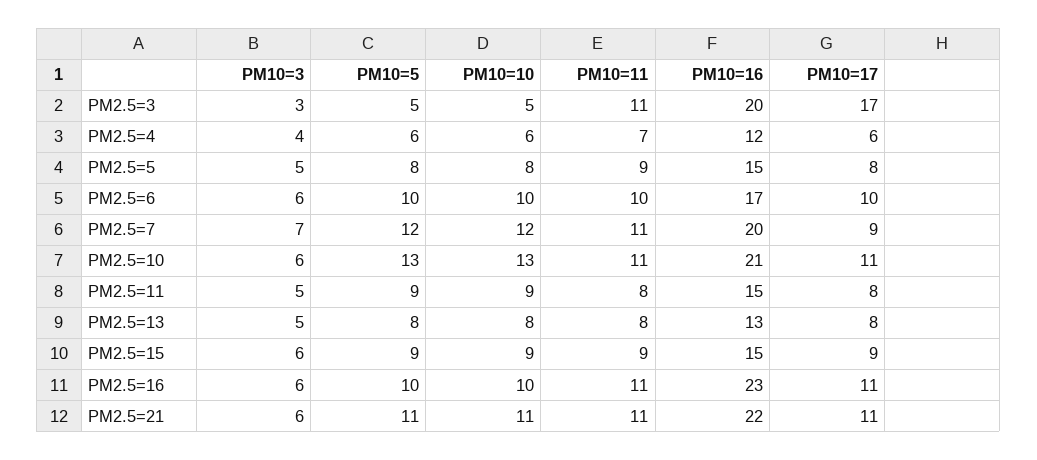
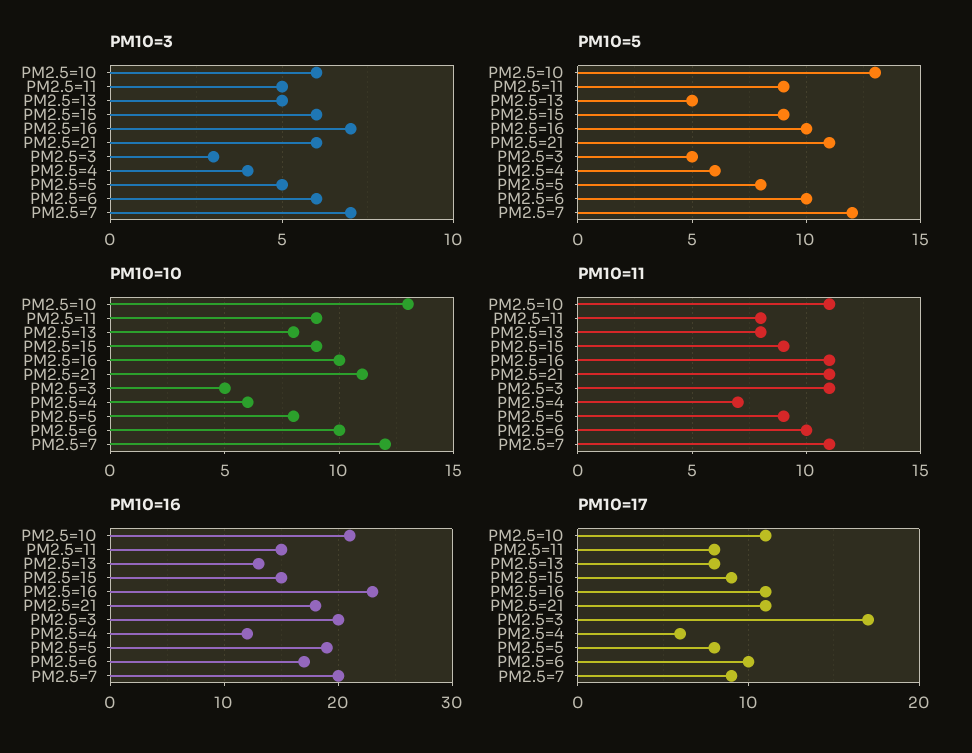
  {
    "PM10=3": {
      "PM2.5=3": 3,
      "PM2.5=4": 4,
      "PM2.5=5": 5,
      "PM2.5=6": 6,
      "PM2.5=7": 7,
      "PM2.5=10": 6,
      "PM2.5=11": 5,
      "PM2.5=13": 5,
      "PM2.5=15": 6,
-     "PM2.5=16": 6,
+     "PM2.5=16": 7,
      "PM2.5=21": 6
    },
    "PM10=5": {
      "PM2.5=3": 5,
      "PM2.5=4": 6,
      "PM2.5=5": 8,
      "PM2.5=6": 10,
      "PM2.5=7": 12,
      "PM2.5=10": 13,
      "PM2.5=11": 9,
-     "PM2.5=13": 8,
+     "PM2.5=13": 5,
      "PM2.5=15": 9,
      "PM2.5=16": 10,
      "PM2.5=21": 11
    },
    "PM10=10": {
      "PM2.5=3": 5,
      "PM2.5=4": 6,
      "PM2.5=5": 8,
      "PM2.5=6": 10,
      "PM2.5=7": 12,
      "PM2.5=10": 13,
      "PM2.5=11": 9,
      "PM2.5=13": 8,
      "PM2.5=15": 9,
      "PM2.5=16": 10,
      "PM2.5=21": 11
    },
    "PM10=11": {
      "PM2.5=3": 11,
      "PM2.5=4": 7,
      "PM2.5=5": 9,
      "PM2.5=6": 10,
      "PM2.5=7": 11,
      "PM2.5=10": 11,
      "PM2.5=11": 8,
      "PM2.5=13": 8,
      "PM2.5=15": 9,
      "PM2.5=16": 11,
      "PM2.5=21": 11
    },
    "PM10=16": {
      "PM2.5=3": 20,
      "PM2.5=4": 12,
-     "PM2.5=5": 15,
+     "PM2.5=5": 19,
      "PM2.5=6": 17,
      "PM2.5=7": 20,
      "PM2.5=10": 21,
      "PM2.5=11": 15,
      "PM2.5=13": 13,
      "PM2.5=15": 15,
      "PM2.5=16": 23,
-     "PM2.5=21": 22
+     "PM2.5=21": 18
    },
    "PM10=17": {
      "PM2.5=3": 17,
      "PM2.5=4": 6,
      "PM2.5=5": 8,
      "PM2.5=6": 10,
      "PM2.5=7": 9,
      "PM2.5=10": 11,
      "PM2.5=11": 8,
      "PM2.5=13": 8,
      "PM2.5=15": 9,
      "PM2.5=16": 11,
      "PM2.5=21": 11
    }
  }

